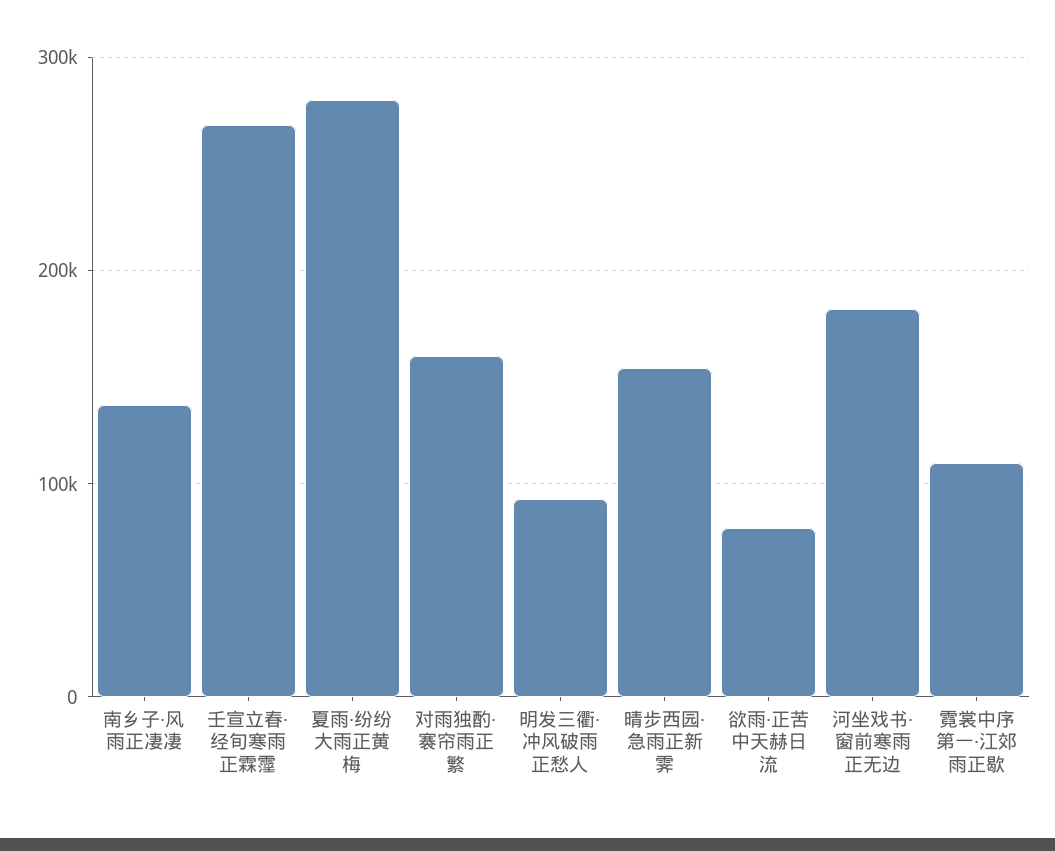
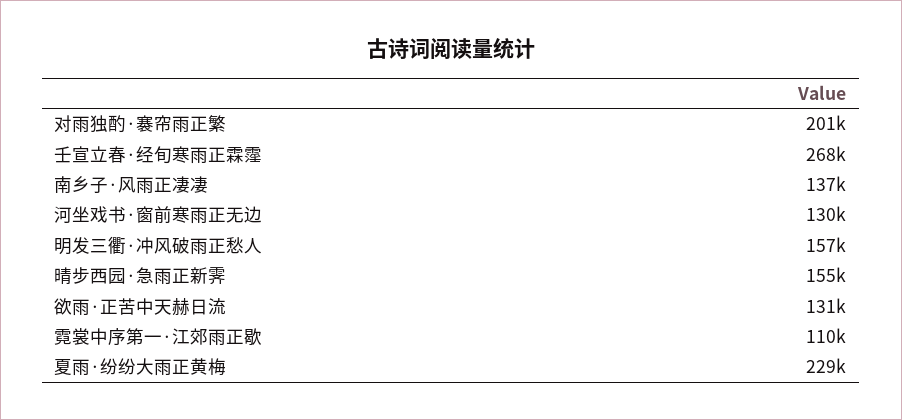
  {
    "南乡子·风雨正凄凄": 137000,
    "壬宣立春·经旬寒雨正霖霪": 268000,
-   "夏雨·纷纷大雨正黄梅": 280000,
+   "夏雨·纷纷大雨正黄梅": 229000,
-   "对雨独酌·褰帘雨正繁": 160000,
+   "对雨独酌·褰帘雨正繁": 201000,
-   "明发三衢·冲风破雨正愁人": 90000,
+   "明发三衢·冲风破雨正愁人": 157000,
    "晴步西园·急雨正新霁": 155000,
-   "欲雨·正苦中天赫日流": 80000,
+   "欲雨·正苦中天赫日流": 131000,
-   "河坐戏书·窗前寒雨正无边": 180000,
+   "河坐戏书·窗前寒雨正无边": 130000,
    "霓裳中序第一·江郊雨正歇": 110000
  }

